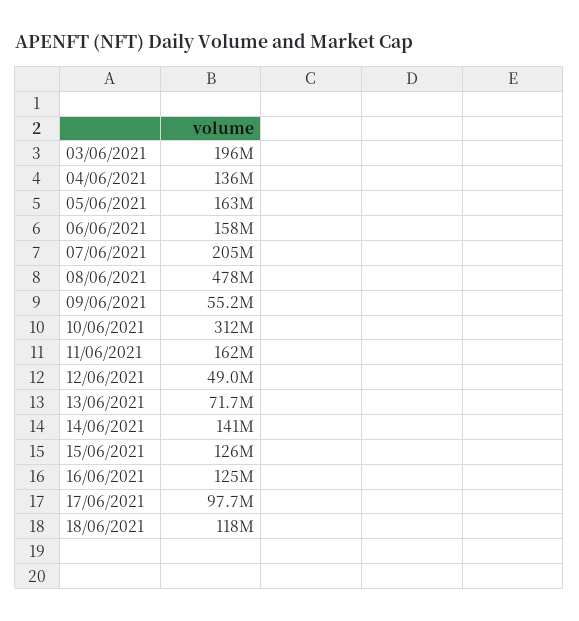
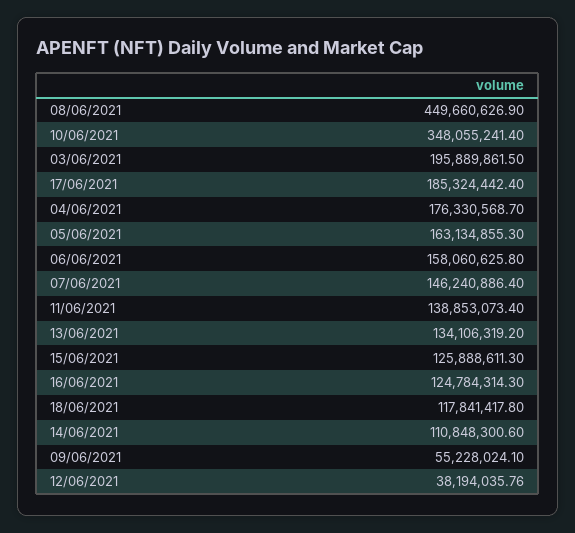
  {
    "03/06/2021": 195889861.5,
-   "04/06/2021": 136000000,
+   "04/06/2021": 176330568.7,
    "05/06/2021": 163134855.3,
    "06/06/2021": 158060625.8,
-   "07/06/2021": 205000000,
+   "07/06/2021": 146240886.4,
-   "08/06/2021": 478000000,
+   "08/06/2021": 449660626.9,
    "09/06/2021": 55228024.1,
-   "10/06/2021": 312000000,
+   "10/06/2021": 348055241.4,
-   "11/06/2021": 162000000,
+   "11/06/2021": 138853073.4,
-   "12/06/2021": 49000000,
+   "12/06/2021": 38194035.76,
-   "13/06/2021": 71700000,
+   "13/06/2021": 134106319.2,
-   "14/06/2021": 141000000,
+   "14/06/2021": 110848300.6,
    "15/06/2021": 125888611.3,
    "16/06/2021": 124784314.3,
-   "17/06/2021": 97700000,
+   "17/06/2021": 185324442.4,
    "18/06/2021": 117841417.8
  }

